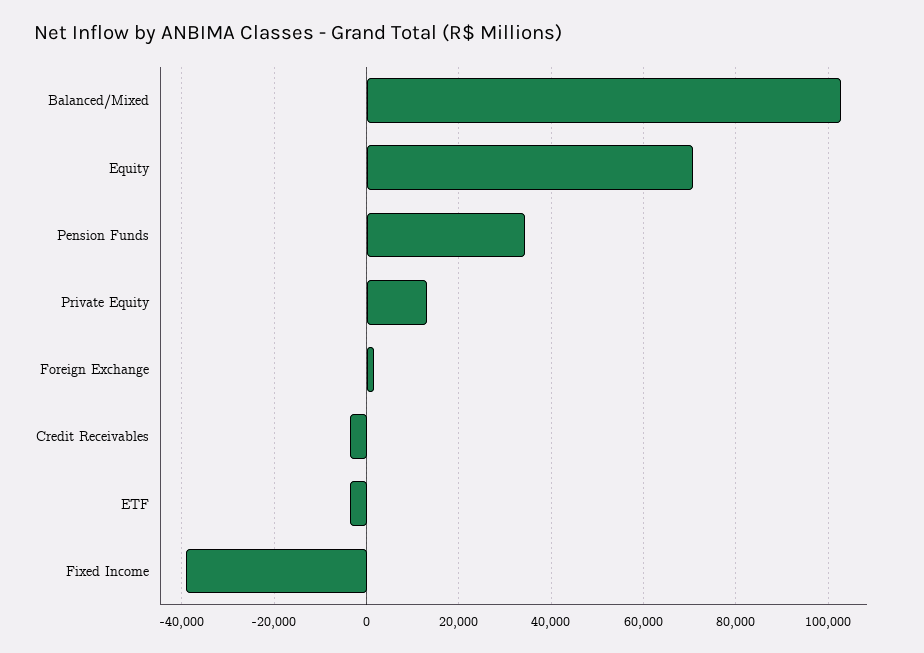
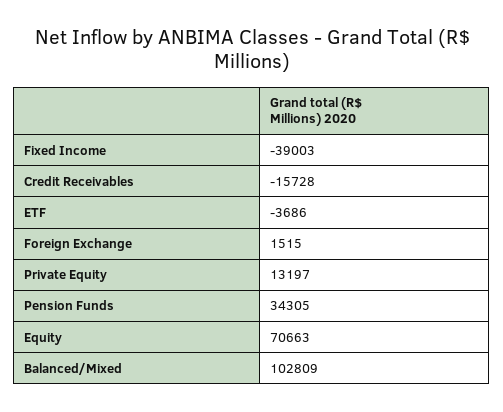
  {
    "Balanced/Mixed": 102809,
    "Equity": 70663,
    "Pension Funds": 34305,
    "Private Equity": 13197,
    "Foreign Exchange": 1515,
-   "Credit Receivables": -4000,
+   "Credit Receivables": -15728,
    "ETF": -3686,
    "Fixed Income": -39003
  }

